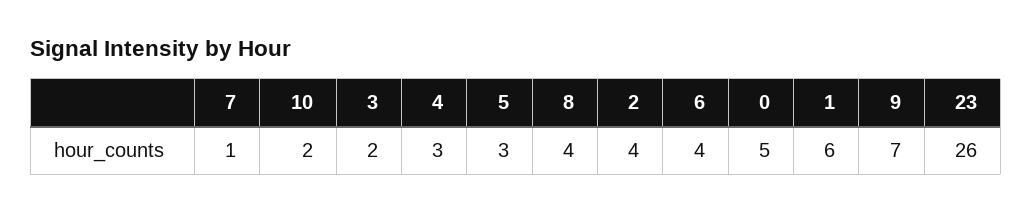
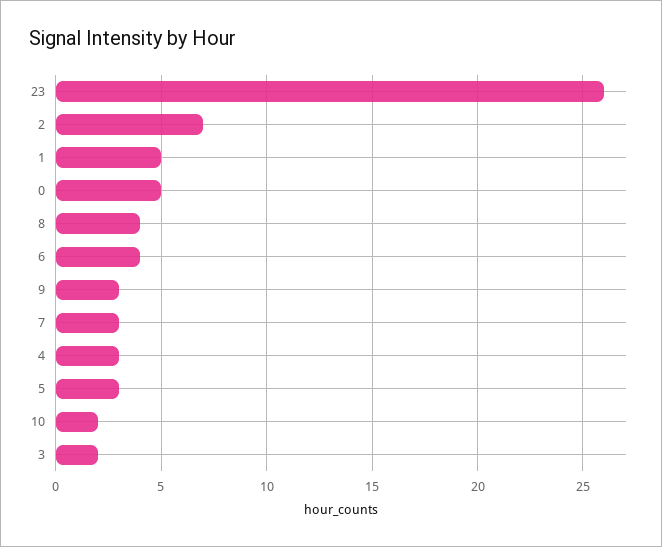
  {
-   "7": 1,
+   "7": 3,
    "10": 2,
    "3": 2,
    "4": 3,
    "5": 3,
    "8": 4,
-   "2": 4,
+   "2": 7,
    "6": 4,
    "0": 5,
-   "1": 6,
+   "1": 5,
-   "9": 7,
+   "9": 3,
    "23": 26
  }

